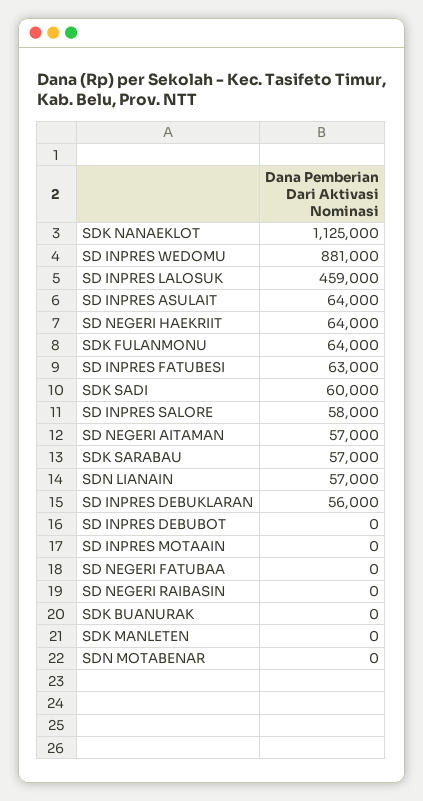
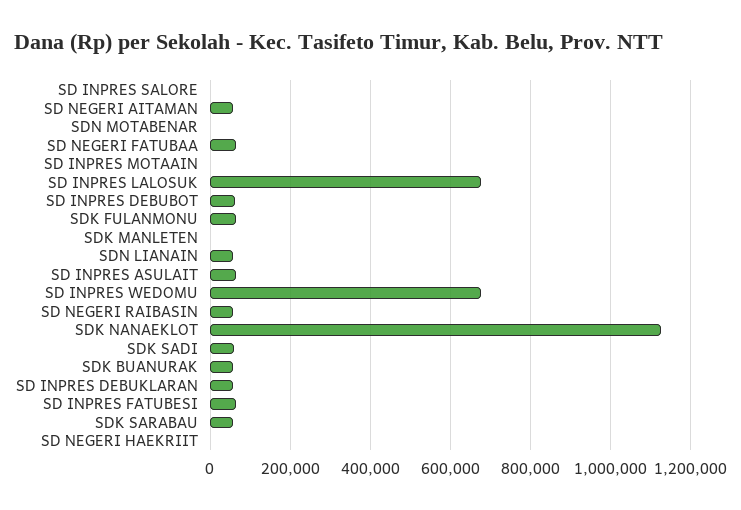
  {
    "SDK NANAEKLOT": 1125000,
-   "SD INPRES WEDOMU": 881000,
+   "SD INPRES WEDOMU": 680000,
-   "SD INPRES LALOSUK": 459000,
+   "SD INPRES LALOSUK": 680000,
    "SD INPRES ASULAIT": 64000,
-   "SD NEGERI HAEKRIIT": 64000,
+   "SD NEGERI HAEKRIIT": 0,
    "SDK FULANMONU": 64000,
    "SD INPRES FATUBESI": 63000,
    "SDK SADI": 60000,
-   "SD INPRES SALORE": 58000,
+   "SD INPRES SALORE": 0,
    "SD NEGERI AITAMAN": 57000,
    "SDK SARABAU": 57000,
    "SDN LIANAIN": 57000,
    "SD INPRES DEBUKLARAN": 56000,
-   "SD INPRES DEBUBOT": 0,
+   "SD INPRES DEBUBOT": 60000,
    "SD INPRES MOTAAIN": 0,
-   "SD NEGERI FATUBAA": 0,
+   "SD NEGERI FATUBAA": 60000,
-   "SD NEGERI RAIBASIN": 0,
+   "SD NEGERI RAIBASIN": 60000,
-   "SDK BUANURAK": 0,
+   "SDK BUANURAK": 60000,
    "SDK MANLETEN": 0,
    "SDN MOTABENAR": 0
  }

